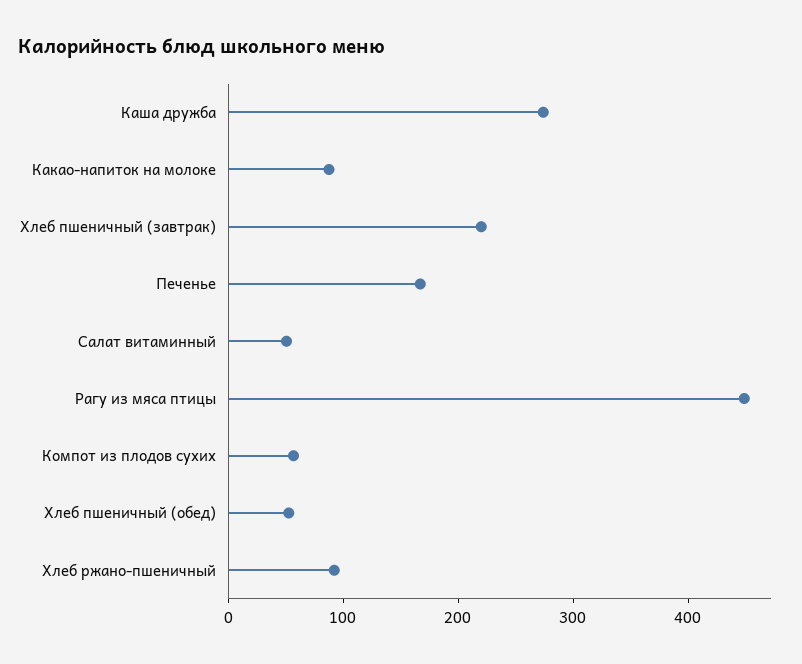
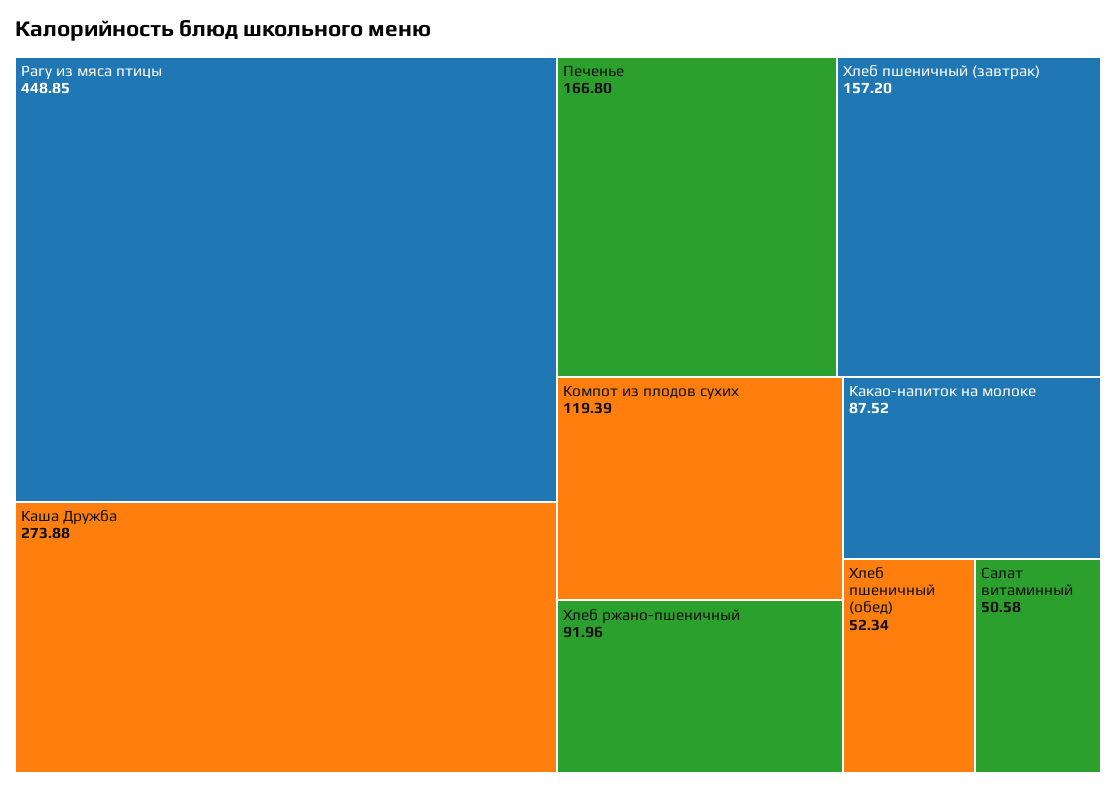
  {
    "Каша дружба": 273.88,
    "Какао-напиток на молоке": 87.52,
-   "Хлеб пшеничный (завтрак)": 220,
+   "Хлеб пшеничный (завтрак)": 157.2,
    "Печенье": 166.8,
    "Салат витаминный": 50.58,
    "Рагу из мяса птицы": 448.85,
-   "Компот из плодов сухих": 60,
+   "Компот из плодов сухих": 119.39,
    "Хлеб пшеничный (обед)": 52.34,
    "Хлеб ржано-пшеничный": 91.96
  }

